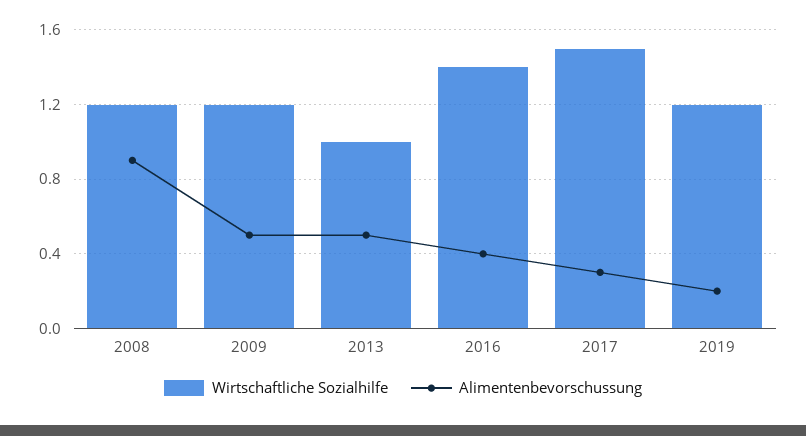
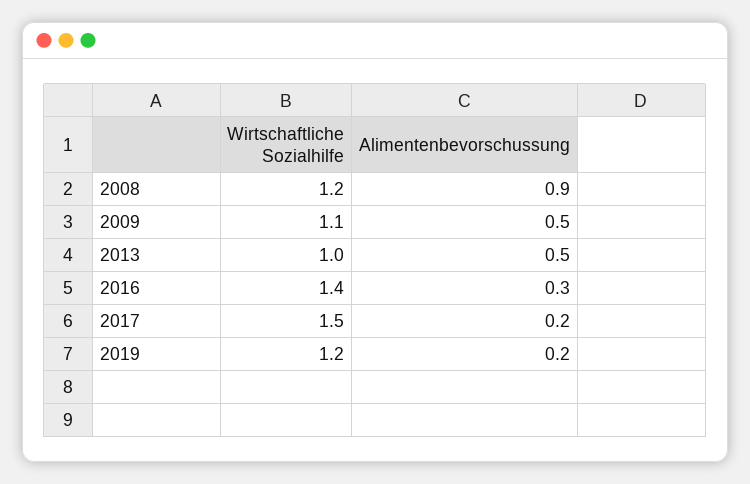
  {
    "Wirtschaftliche Sozialhilfe": {
      "2008": 1.2,
-     "2009": 1.2,
+     "2009": 1.1,
      "2013": 1,
      "2016": 1.4,
      "2017": 1.5,
      "2019": 1.2
    },
    "Alimentenbevorschussung": {
      "2008": 0.9,
      "2009": 0.5,
      "2013": 0.5,
-     "2016": 0.4,
+     "2016": 0.3,
-     "2017": 0.3,
+     "2017": 0.2,
      "2019": 0.2
    }
  }

